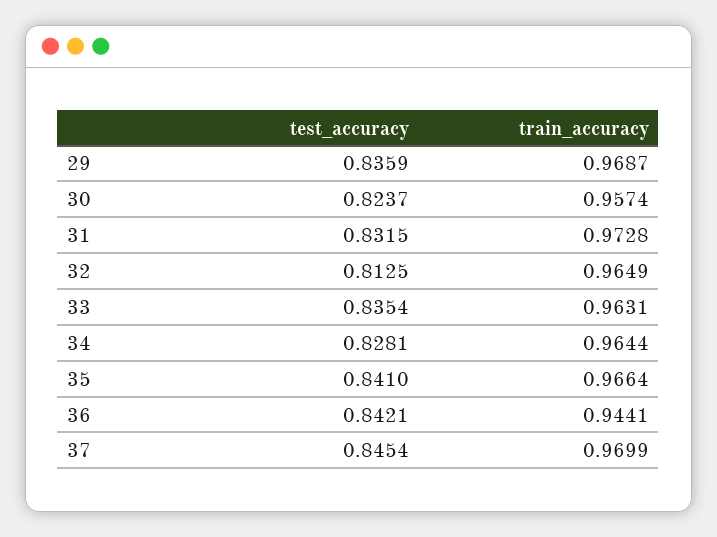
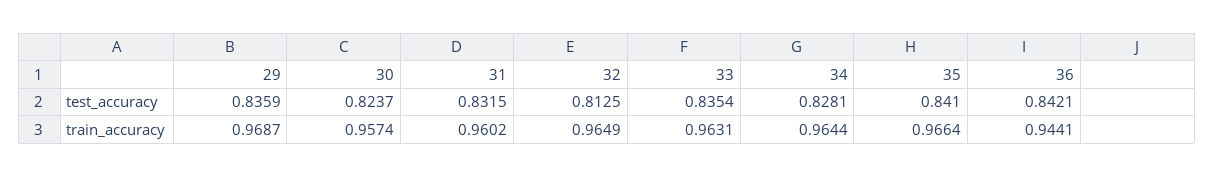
  {
    "test_accuracy": {
      "29": 0.8359,
      "30": 0.8237,
      "31": 0.8315,
      "32": 0.8125,
      "33": 0.8354,
      "34": 0.8281,
      "35": 0.841,
-     "36": 0.8421,
+     "36": 0.8421
-     "37": 0.8454
    },
    "train_accuracy": {
      "29": 0.9687,
      "30": 0.9574,
-     "31": 0.9728,
+     "31": 0.9602,
      "32": 0.9649,
      "33": 0.9631,
      "34": 0.9644,
      "35": 0.9664,
-     "36": 0.9441,
+     "36": 0.9441
-     "37": 0.9699
    }
  }

